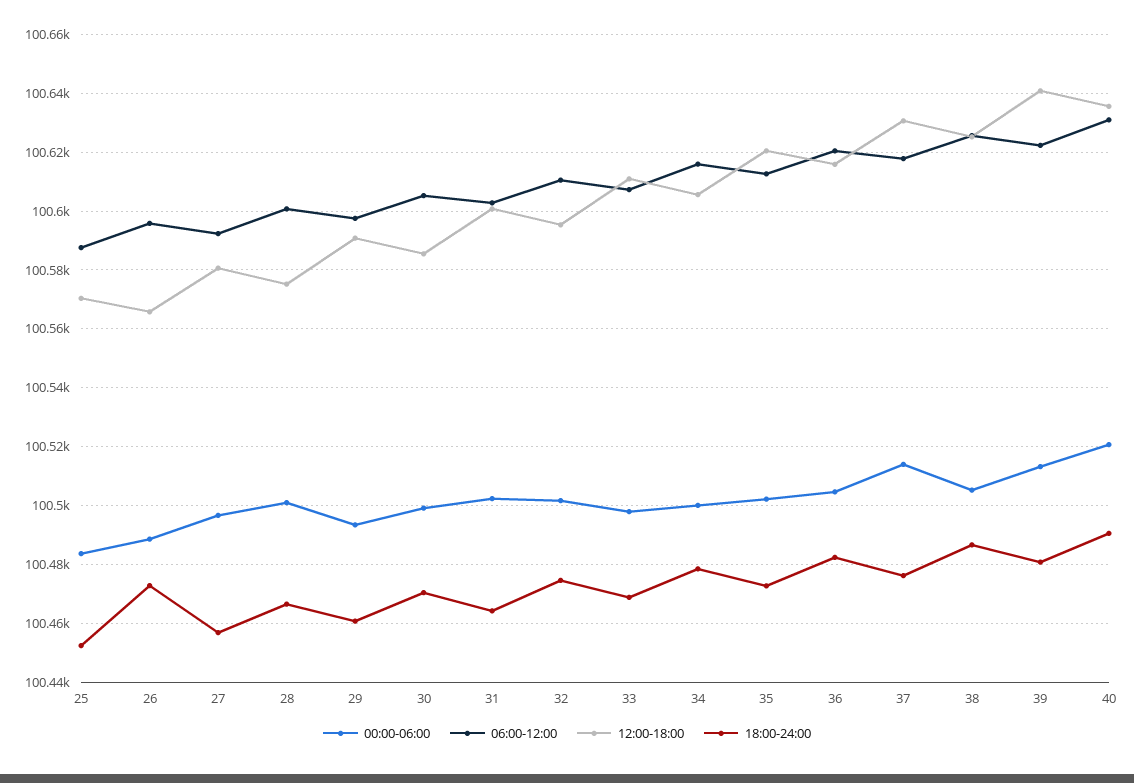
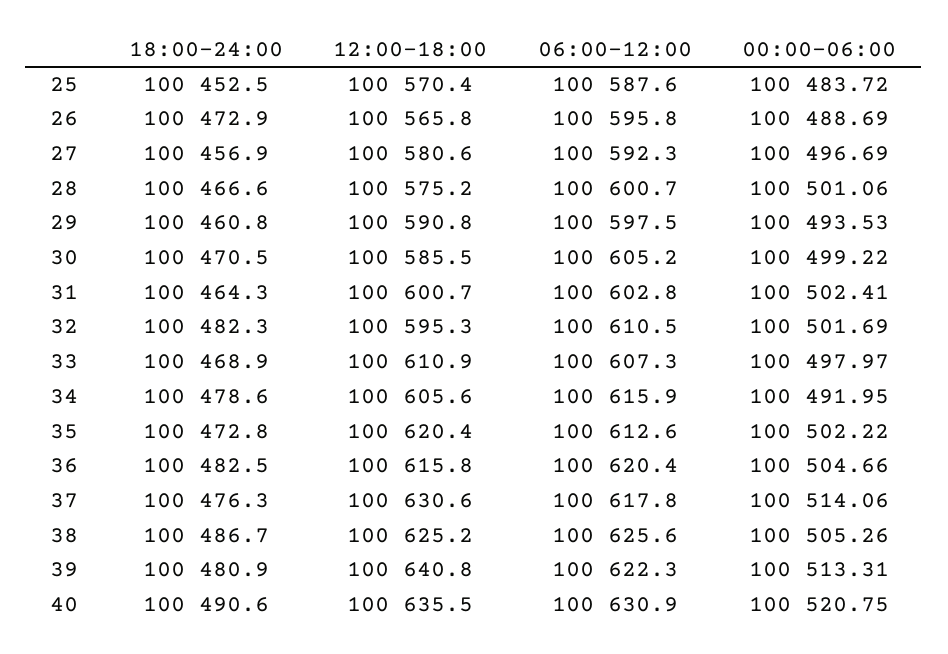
  {
    "00:00-06:00": {
      "25": 100483.72,
      "26": 100488.69,
      "27": 100496.69,
      "28": 100501.06,
      "29": 100493.53,
      "30": 100499.22,
      "31": 100502.41,
      "32": 100501.69,
      "33": 100497.97,
-     "34": 100500,
+     "34": 100491.95,
      "35": 100502.22,
      "36": 100504.66,
      "37": 100514.06,
      "38": 100505.26,
      "39": 100513.31,
      "40": 100520.75
    },
    "06:00-12:00": {
      "25": 100587.6,
      "26": 100595.8,
      "27": 100592.3,
      "28": 100600.7,
      "29": 100597.5,
      "30": 100605.2,
      "31": 100602.8,
      "32": 100610.5,
      "33": 100607.3,
      "34": 100615.9,
      "35": 100612.6,
      "36": 100620.4,
      "37": 100617.8,
      "38": 100625.6,
      "39": 100622.3,
      "40": 100630.9
    },
    "12:00-18:00": {
      "25": 100570.4,
      "26": 100565.8,
      "27": 100580.6,
      "28": 100575.2,
      "29": 100590.8,
      "30": 100585.5,
      "31": 100600.7,
      "32": 100595.3,
      "33": 100610.9,
      "34": 100605.6,
      "35": 100620.4,
      "36": 100615.8,
      "37": 100630.6,
      "38": 100625.2,
      "39": 100640.8,
      "40": 100635.5
    },
    "18:00-24:00": {
      "25": 100452.5,
      "26": 100472.9,
      "27": 100456.9,
      "28": 100466.6,
      "29": 100460.8,
      "30": 100470.5,
      "31": 100464.3,
-     "32": 100475,
+     "32": 100482.3,
      "33": 100468.9,
      "34": 100478.6,
      "35": 100472.8,
      "36": 100482.5,
      "37": 100476.3,
      "38": 100486.7,
      "39": 100480.9,
      "40": 100490.6
    }
  }

